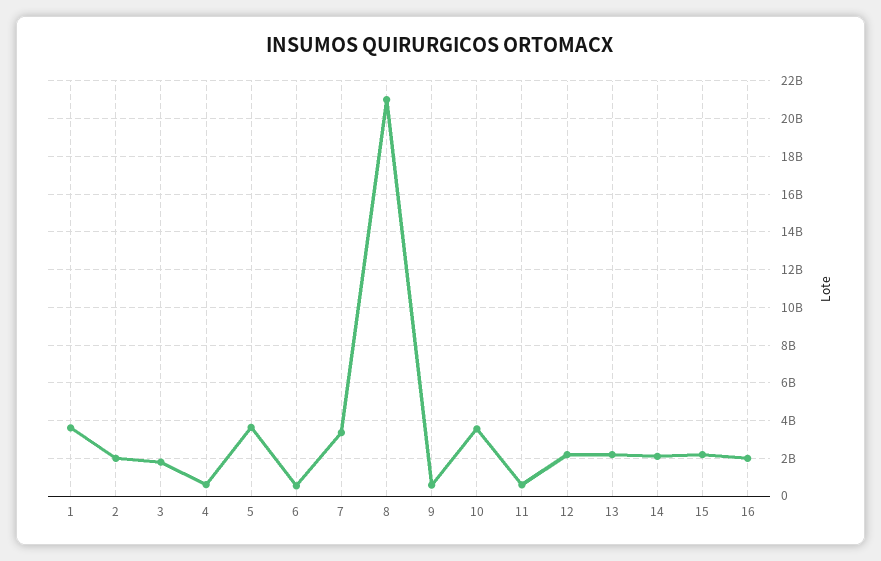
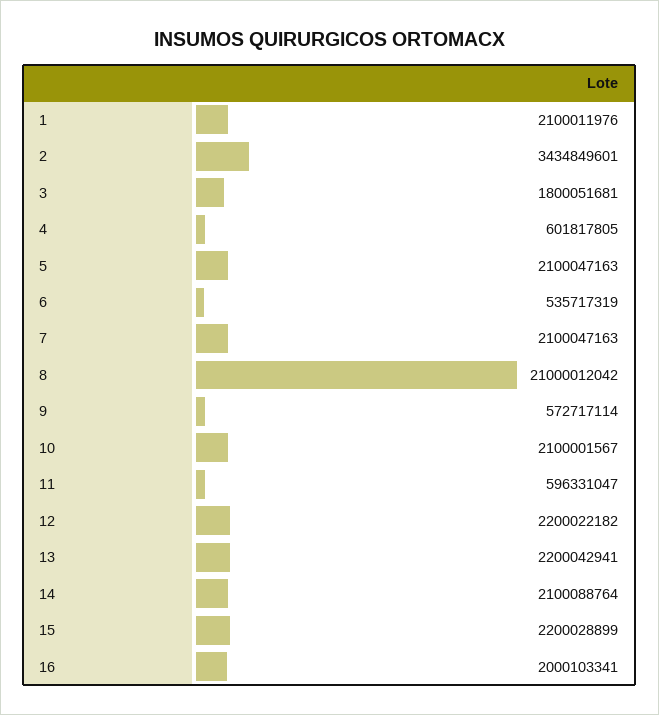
  {
-   "1": 3500000000,
+   "1": 2100011976,
-   "2": 2000000000,
+   "2": 3434849601,
    "3": 1800051681,
    "4": 601817805,
-   "5": 3500000000,
+   "5": 2100047163,
    "6": 535717319,
-   "7": 3500000000,
+   "7": 2100047163,
    "8": 21000012042,
    "9": 572717114,
-   "10": 3500000000,
+   "10": 2100001567,
    "11": 596331047,
    "12": 2200022182,
    "13": 2200042941,
    "14": 2100088764,
    "15": 2200028899,
    "16": 2000103341
  }

